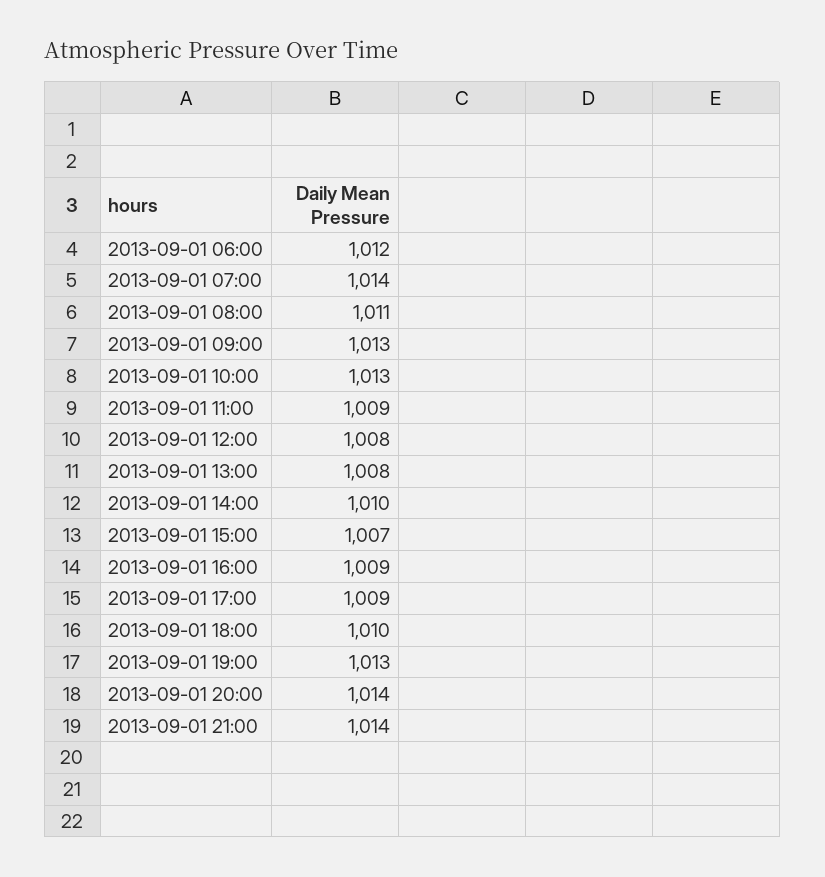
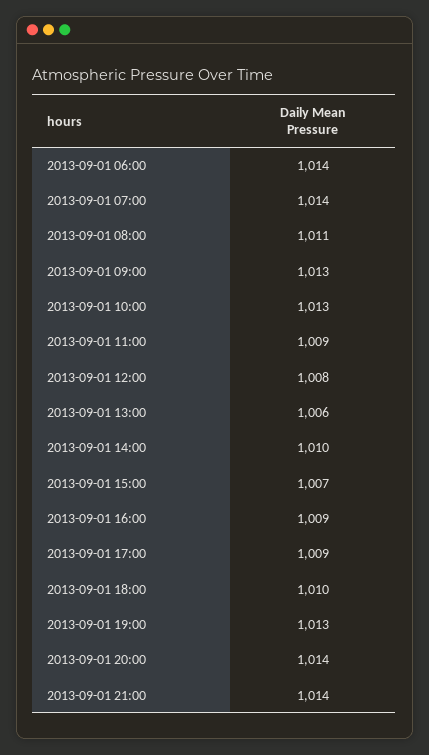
  {
-   "2013-09-01 06:00": 1012,
+   "2013-09-01 06:00": 1014,
    "2013-09-01 07:00": 1014,
    "2013-09-01 08:00": 1011,
    "2013-09-01 09:00": 1013,
    "2013-09-01 10:00": 1013,
    "2013-09-01 11:00": 1009,
    "2013-09-01 12:00": 1008,
-   "2013-09-01 13:00": 1008,
+   "2013-09-01 13:00": 1006,
    "2013-09-01 14:00": 1010,
    "2013-09-01 15:00": 1007,
    "2013-09-01 16:00": 1009,
    "2013-09-01 17:00": 1009,
    "2013-09-01 18:00": 1010,
    "2013-09-01 19:00": 1013,
    "2013-09-01 20:00": 1014,
    "2013-09-01 21:00": 1014
  }

